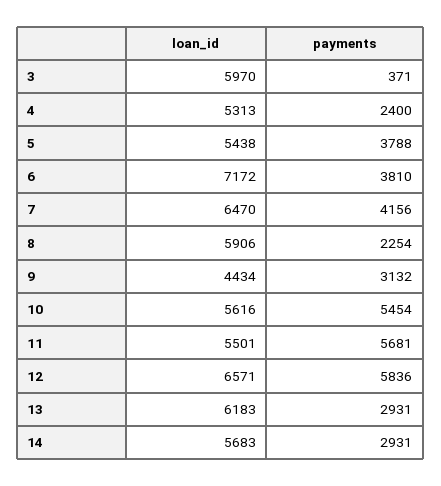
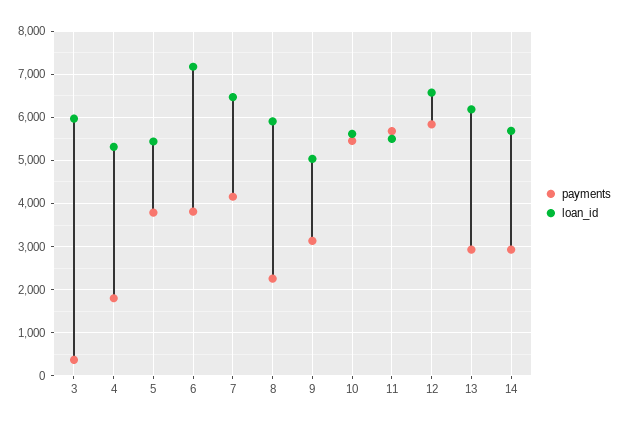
  {
    "loan_id": {
      "3": 5970,
      "4": 5313,
      "5": 5438,
      "6": 7172,
      "7": 6470,
      "8": 5906,
-     "9": 4434,
+     "9": 5000,
      "10": 5616,
      "11": 5501,
      "12": 6571,
      "13": 6183,
      "14": 5683
    },
    "payments": {
      "3": 371,
-     "4": 2400,
+     "4": 1800,
      "5": 3788,
      "6": 3810,
      "7": 4156,
      "8": 2254,
      "9": 3132,
      "10": 5454,
      "11": 5681,
      "12": 5836,
      "13": 2931,
      "14": 2931
    }
  }

